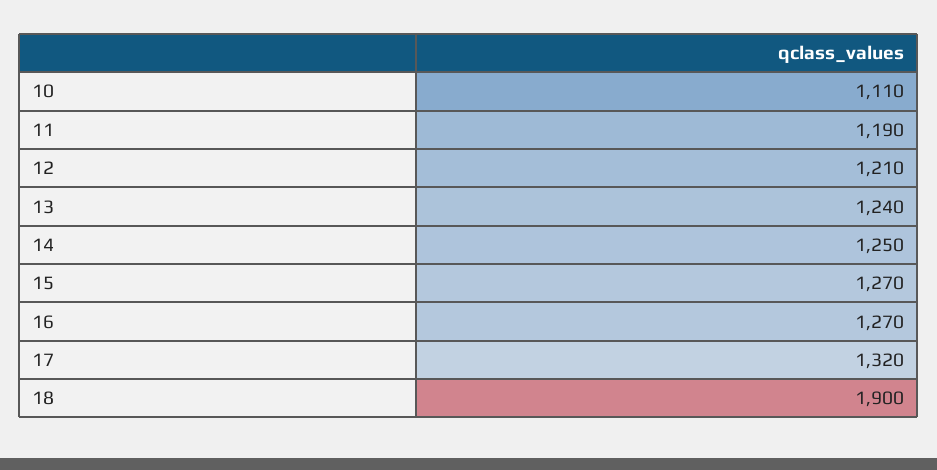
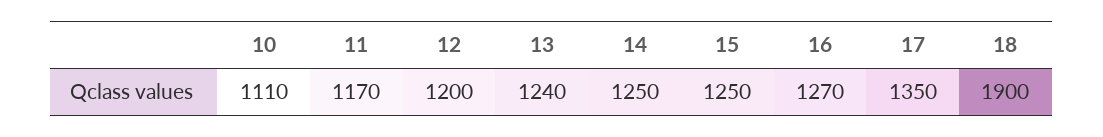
  {
    "10": 1110,
-   "11": 1190,
+   "11": 1170,
-   "12": 1210,
+   "12": 1200,
    "13": 1240,
    "14": 1250,
-   "15": 1270,
+   "15": 1250,
    "16": 1270,
-   "17": 1320,
+   "17": 1350,
    "18": 1900
  }

